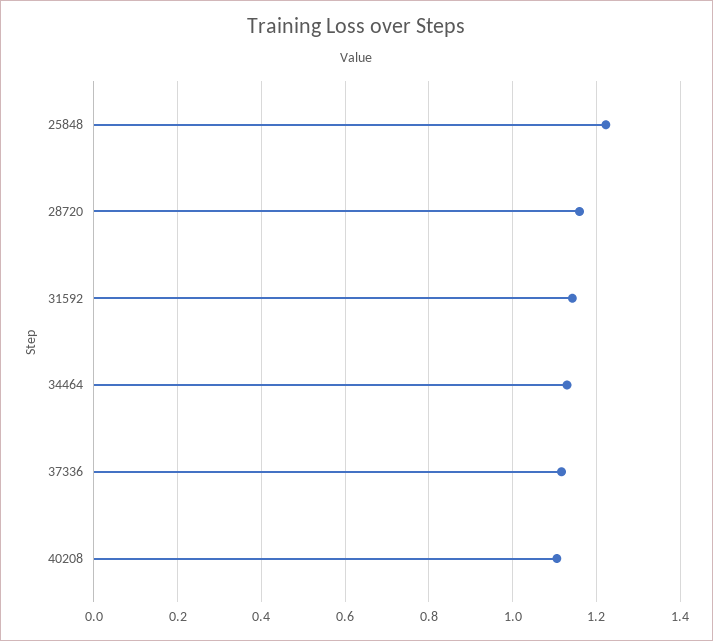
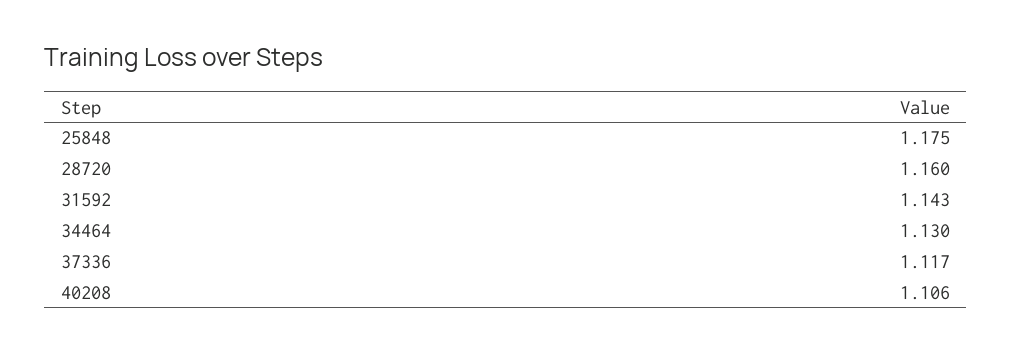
  {
-   "25848": 1.22,
+   "25848": 1.175,
    "28720": 1.16,
    "31592": 1.143,
    "34464": 1.13,
    "37336": 1.117,
    "40208": 1.106
  }

